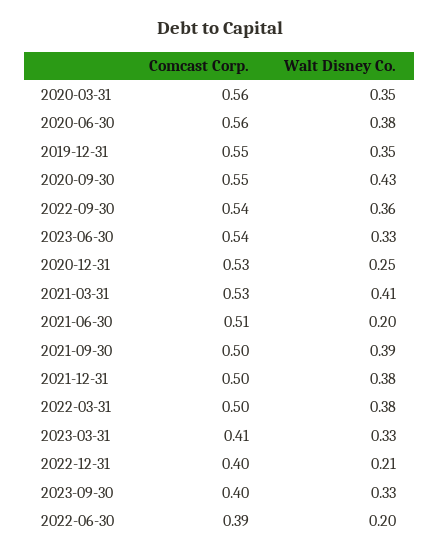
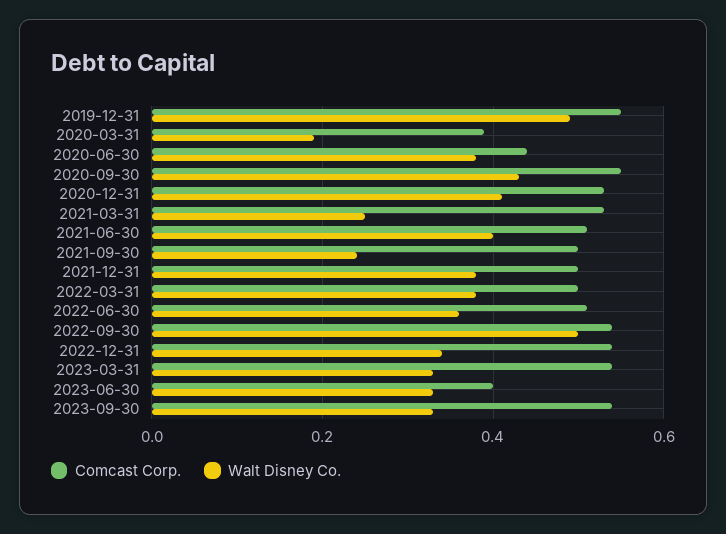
  {
    "Comcast Corp.": {
-     "2020-03-31": 0.56,
+     "2020-03-31": 0.4,
-     "2020-06-30": 0.56,
+     "2020-06-30": 0.45,
      "2019-12-31": 0.55,
      "2020-09-30": 0.55,
      "2022-09-30": 0.54,
-     "2023-06-30": 0.54,
+     "2023-06-30": 0.4,
      "2020-12-31": 0.53,
      "2021-03-31": 0.53,
      "2021-06-30": 0.51,
      "2021-09-30": 0.5,
      "2021-12-31": 0.5,
      "2022-03-31": 0.5,
-     "2023-03-31": 0.41,
+     "2023-03-31": 0.55,
-     "2022-12-31": 0.4,
+     "2022-12-31": 0.55,
-     "2023-09-30": 0.4,
+     "2023-09-30": 0.55,
-     "2022-06-30": 0.39
+     "2022-06-30": 0.5
    },
    "Walt Disney Co.": {
-     "2020-03-31": 0.35,
+     "2020-03-31": 0.2,
      "2020-06-30": 0.38,
-     "2019-12-31": 0.35,
+     "2019-12-31": 0.5,
      "2020-09-30": 0.43,
-     "2022-09-30": 0.36,
+     "2022-09-30": 0.5,
      "2023-06-30": 0.33,
-     "2020-12-31": 0.25,
+     "2020-12-31": 0.4,
-     "2021-03-31": 0.41,
+     "2021-03-31": 0.25,
-     "2021-06-30": 0.2,
+     "2021-06-30": 0.4,
-     "2021-09-30": 0.39,
+     "2021-09-30": 0.25,
      "2021-12-31": 0.38,
      "2022-03-31": 0.38,
      "2023-03-31": 0.33,
-     "2022-12-31": 0.21,
+     "2022-12-31": 0.35,
      "2023-09-30": 0.33,
-     "2022-06-30": 0.2
+     "2022-06-30": 0.35
    }
  }

